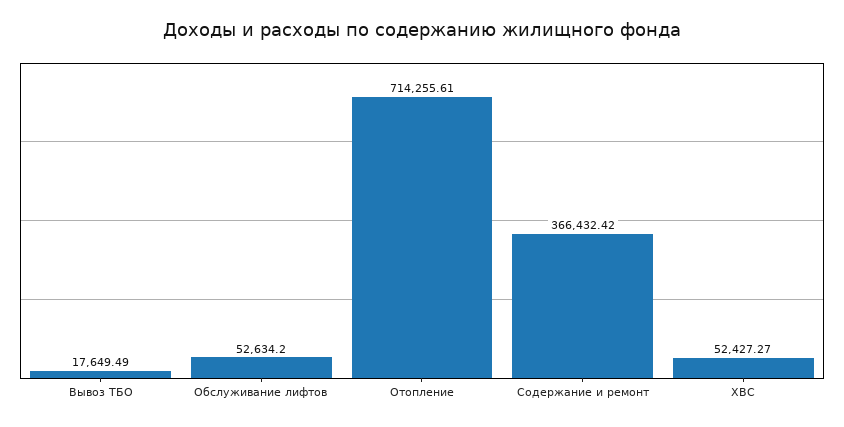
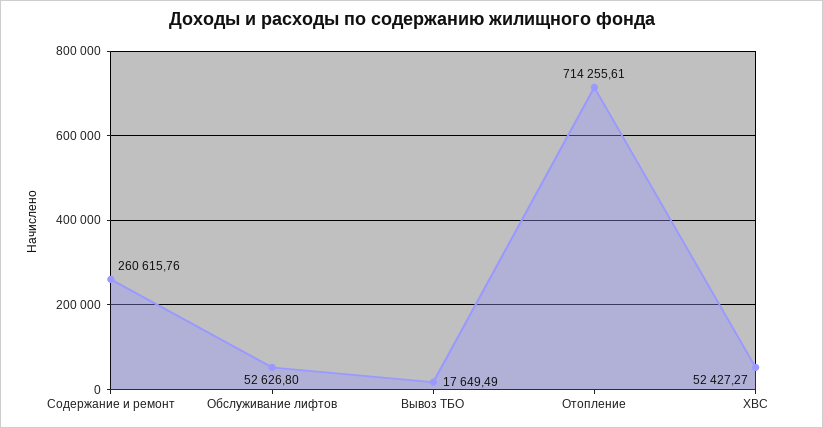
  {
    "Вывоз ТБО": 17649.49,
-   "Обслуживание лифтов": 52634.2,
+   "Обслуживание лифтов": 52626.8,
    "Отопление": 714255.61,
-   "Содержание и ремонт": 366432.42,
+   "Содержание и ремонт": 260615.76,
    "ХВС": 52427.27
  }

